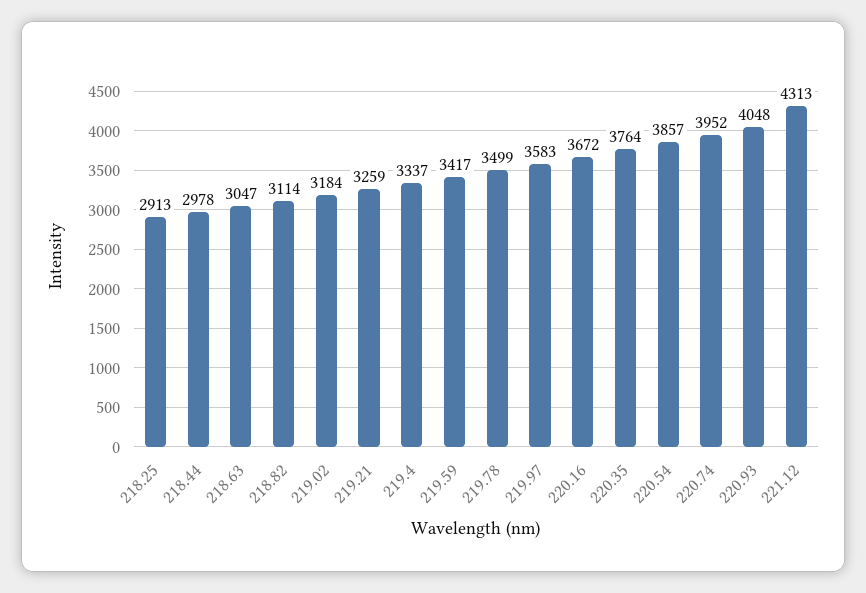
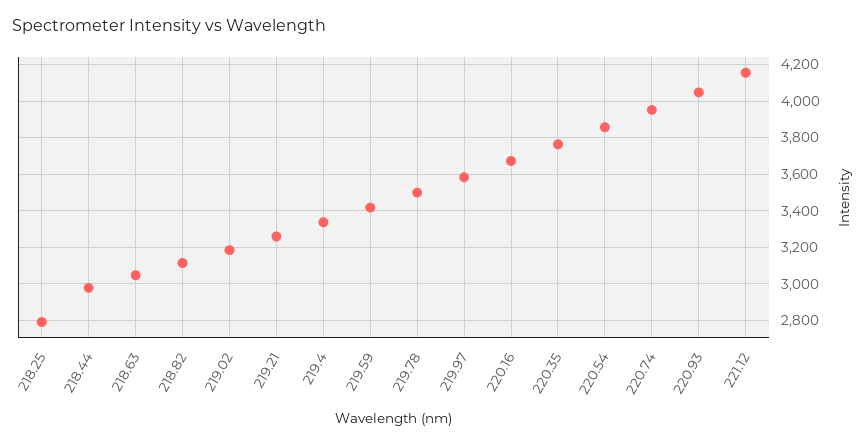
  {
-   "218.25": 2913,
+   "218.25": 2800,
    "218.44": 2978,
    "218.63": 3047,
    "218.82": 3114,
    "219.02": 3184,
    "219.21": 3259,
    "219.4": 3337,
    "219.59": 3417,
    "219.78": 3499,
    "219.97": 3583,
    "220.16": 3672,
    "220.35": 3764,
    "220.54": 3857,
    "220.74": 3952,
    "220.93": 4048,
-   "221.12": 4313
+   "221.12": 4150
  }

